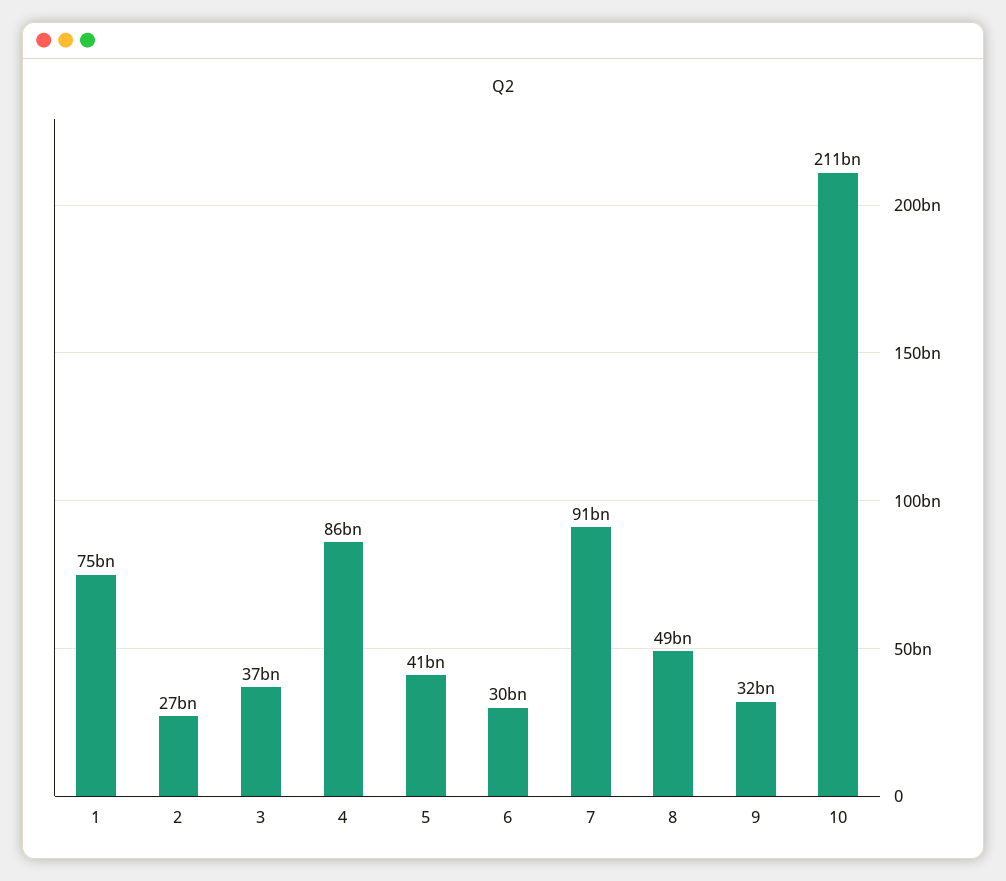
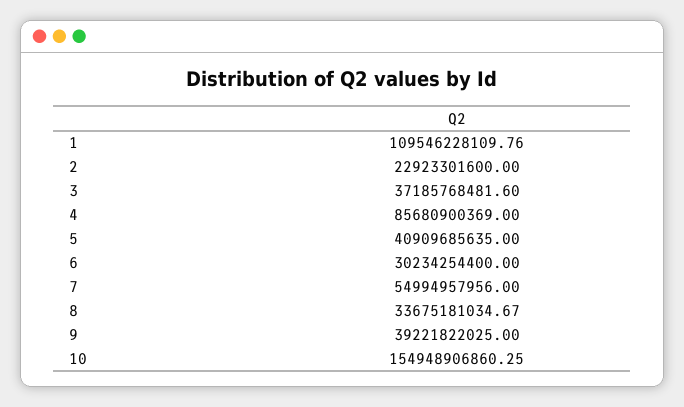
  {
-   "1": 75000000000,
+   "1": 109546228109.76,
-   "2": 27000000000,
+   "2": 22923301600,
    "3": 37185768481.6,
    "4": 85680900369,
    "5": 40909685635,
    "6": 30234254400,
-   "7": 91000000000,
+   "7": 54994957956,
-   "8": 49000000000,
+   "8": 33675181034.67,
-   "9": 32000000000,
+   "9": 39221822025,
-   "10": 211000000000
+   "10": 154948906860.25
  }

